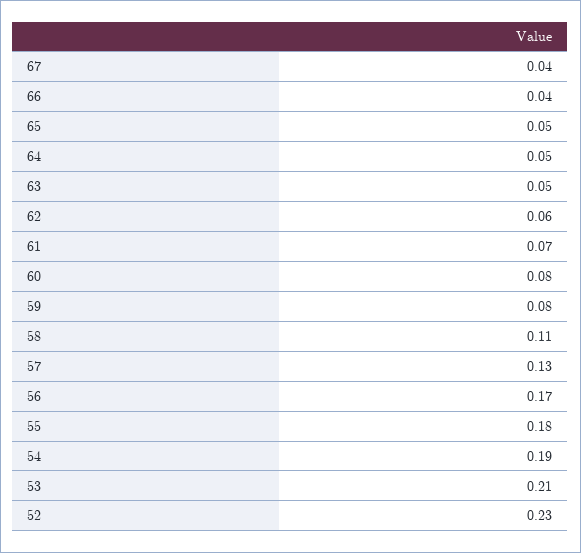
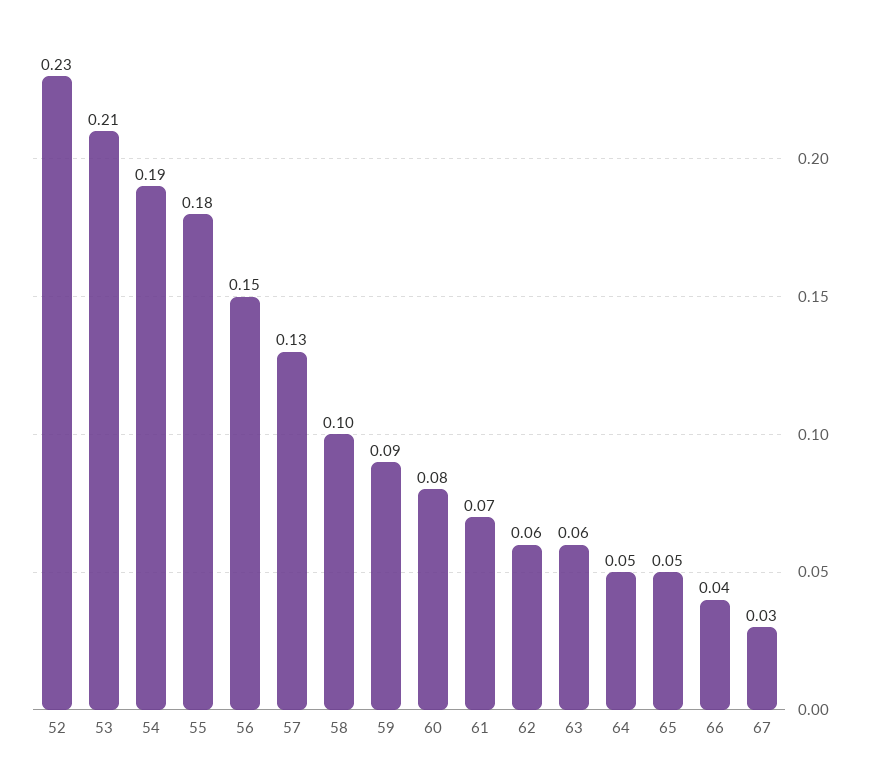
  {
-   "67": 0.04,
+   "67": 0.03,
    "66": 0.04,
    "65": 0.05,
    "64": 0.05,
-   "63": 0.05,
+   "63": 0.06,
    "62": 0.06,
    "61": 0.07,
    "60": 0.08,
-   "59": 0.08,
+   "59": 0.09,
-   "58": 0.11,
+   "58": 0.1,
    "57": 0.13,
-   "56": 0.17,
+   "56": 0.15,
    "55": 0.18,
    "54": 0.19,
    "53": 0.21,
    "52": 0.23
  }

